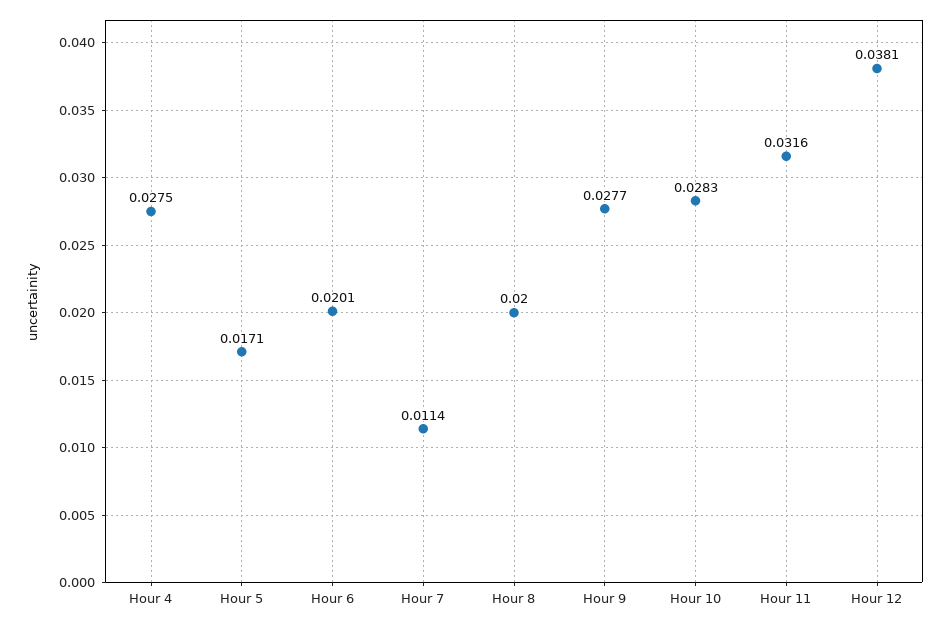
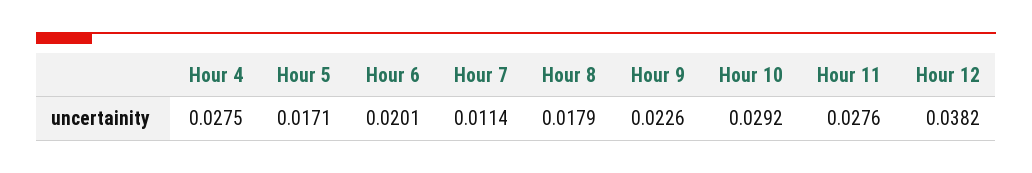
  {
    "Hour 4": 0.0275,
    "Hour 5": 0.0171,
    "Hour 6": 0.0201,
    "Hour 7": 0.0114,
-   "Hour 8": 0.02,
+   "Hour 8": 0.0179,
-   "Hour 9": 0.0277,
+   "Hour 9": 0.0226,
-   "Hour 10": 0.0283,
+   "Hour 10": 0.0292,
-   "Hour 11": 0.0316,
+   "Hour 11": 0.0276,
-   "Hour 12": 0.0381
+   "Hour 12": 0.0382
  }

